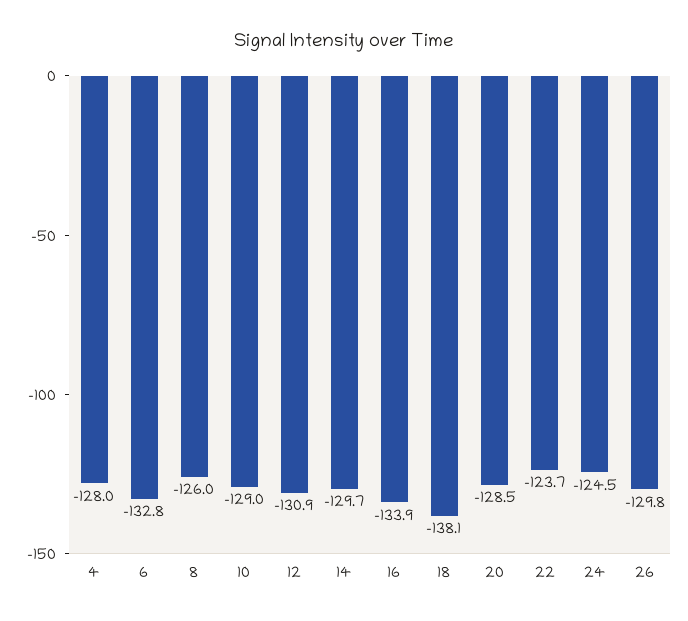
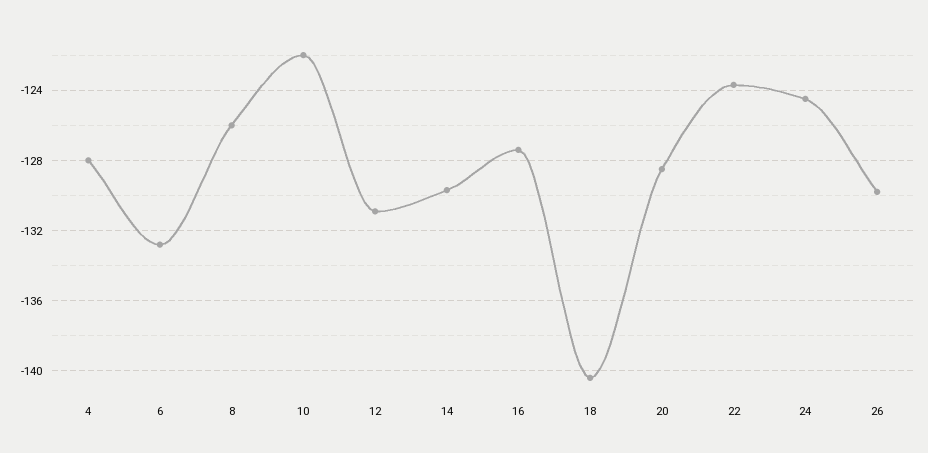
  {
    "4": -128,
    "6": -132.8,
    "8": -126,
-   "10": -129,
+   "10": -122,
    "12": -130.9,
    "14": -129.7,
-   "16": -133.9,
+   "16": -127.5,
-   "18": -138.1,
+   "18": -140.5,
    "20": -128.5,
    "22": -123.7,
    "24": -124.5,
    "26": -129.8
  }

